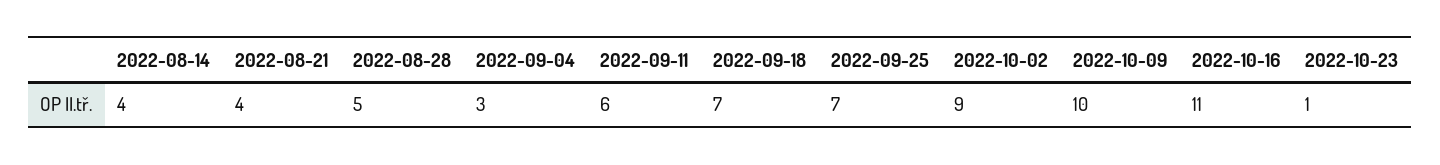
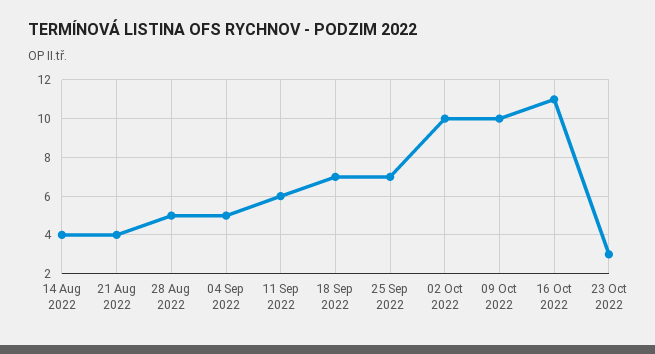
  {
    "2022-08-14": 4,
    "2022-08-21": 4,
    "2022-08-28": 5,
-   "2022-09-04": 3,
+   "2022-09-04": 5,
    "2022-09-11": 6,
    "2022-09-18": 7,
    "2022-09-25": 7,
-   "2022-10-02": 9,
+   "2022-10-02": 10,
    "2022-10-09": 10,
    "2022-10-16": 11,
-   "2022-10-23": 1
+   "2022-10-23": 3
  }

